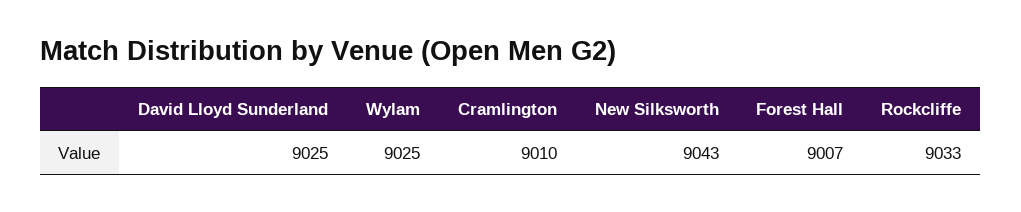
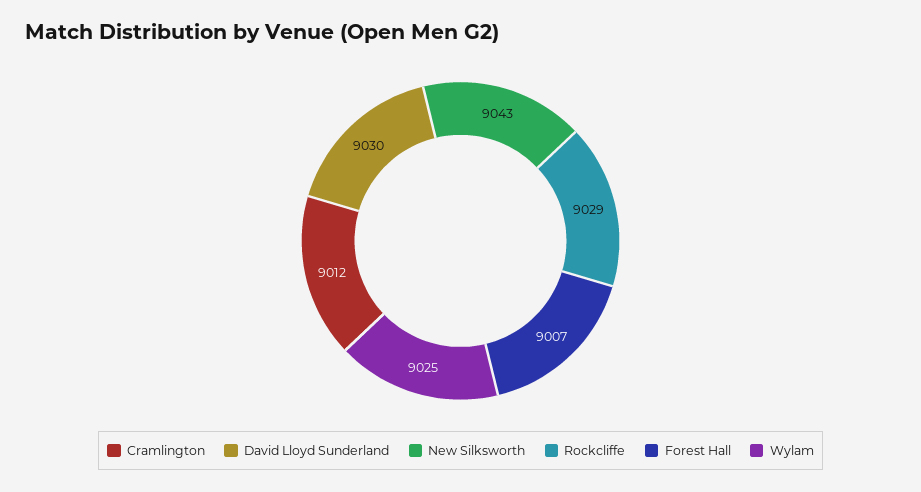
  {
-   "David Lloyd Sunderland": 9025,
+   "David Lloyd Sunderland": 9030,
    "Wylam": 9025,
-   "Cramlington": 9010,
+   "Cramlington": 9012,
    "New Silksworth": 9043,
    "Forest Hall": 9007,
-   "Rockcliffe": 9033
+   "Rockcliffe": 9029
  }

